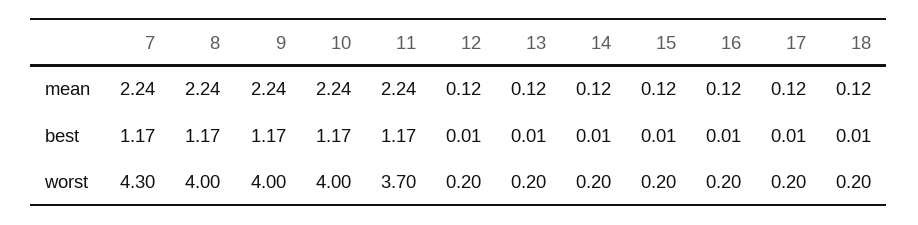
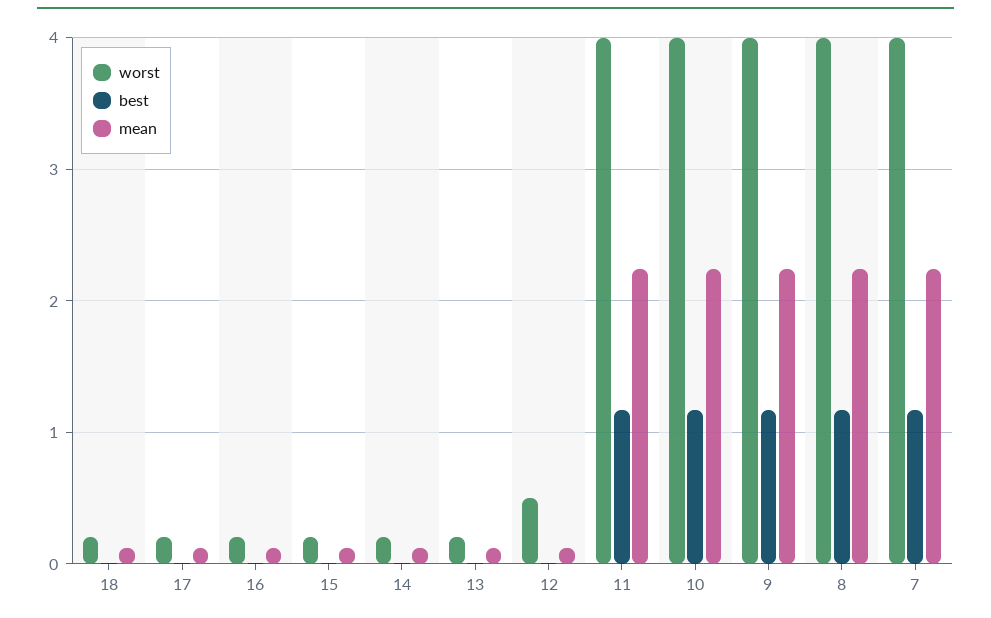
  {
    "mean": {
      "7": 2.24,
      "8": 2.24,
      "9": 2.24,
      "10": 2.24,
      "11": 2.24,
      "12": 0.12,
      "13": 0.12,
      "14": 0.12,
      "15": 0.12,
      "16": 0.12,
      "17": 0.12,
      "18": 0.12
    },
    "best": {
      "7": 1.17,
      "8": 1.17,
      "9": 1.17,
      "10": 1.17,
      "11": 1.17,
      "12": 0.01,
      "13": 0.01,
      "14": 0.01,
      "15": 0.01,
      "16": 0.01,
      "17": 0.01,
      "18": 0.01
    },
    "worst": {
-     "7": 4.3,
+     "7": 4,
      "8": 4,
      "9": 4,
      "10": 4,
-     "11": 3.7,
+     "11": 4,
-     "12": 0.2,
+     "12": 0.5,
      "13": 0.2,
      "14": 0.2,
      "15": 0.2,
      "16": 0.2,
      "17": 0.2,
      "18": 0.2
    }
  }

